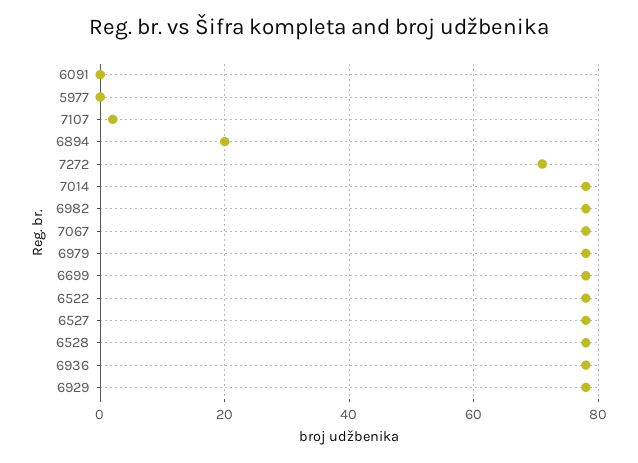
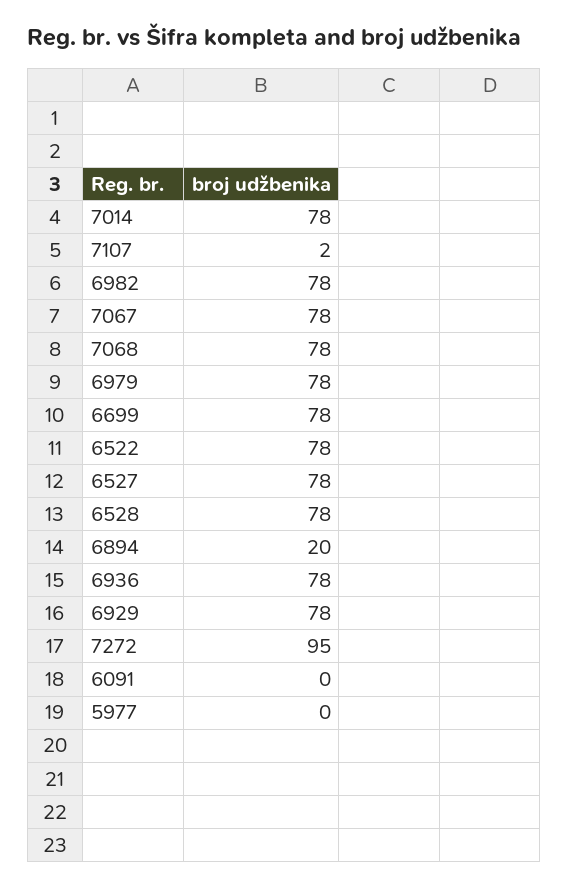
  {
    "6091": 0,
    "5977": 0,
    "7107": 2,
    "6894": 20,
-   "7272": 70,
+   "7272": 95,
    "7014": 78,
    "6982": 78,
    "7067": 78,
    "6979": 78,
    "6699": 78,
    "6522": 78,
    "6527": 78,
    "6528": 78,
    "6936": 78,
-   "6929": 78
+   "6929": 78,
+   "7068": 78
  }

